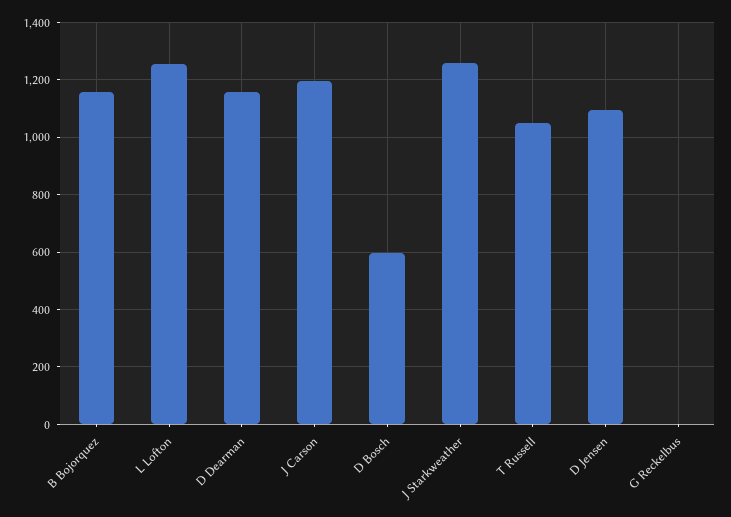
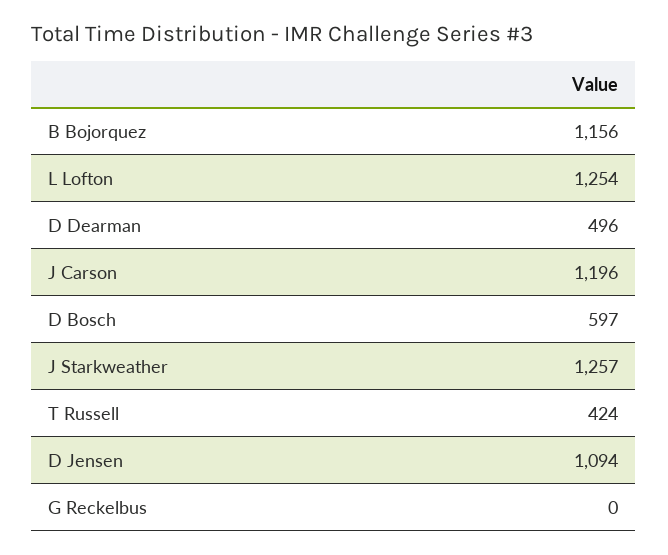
  {
    "B Bojorquez": 1156,
    "L Lofton": 1254,
-   "D Dearman": 1150,
+   "D Dearman": 496,
    "J Carson": 1196,
    "D Bosch": 597,
    "J Starkweather": 1257,
-   "T Russell": 1050,
+   "T Russell": 424,
    "D Jensen": 1094,
    "G Reckelbus": 0
  }

